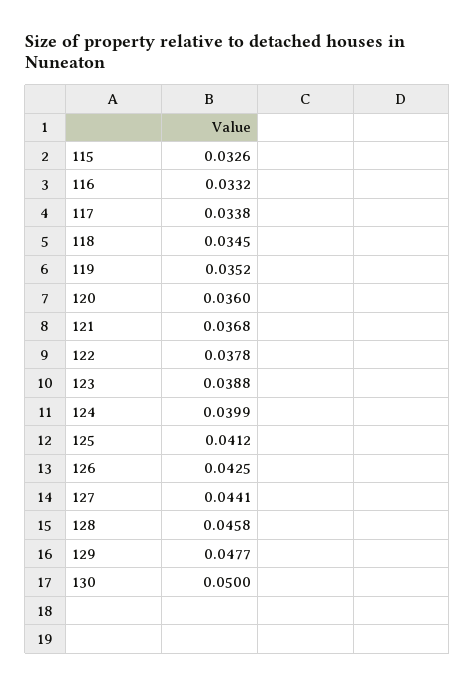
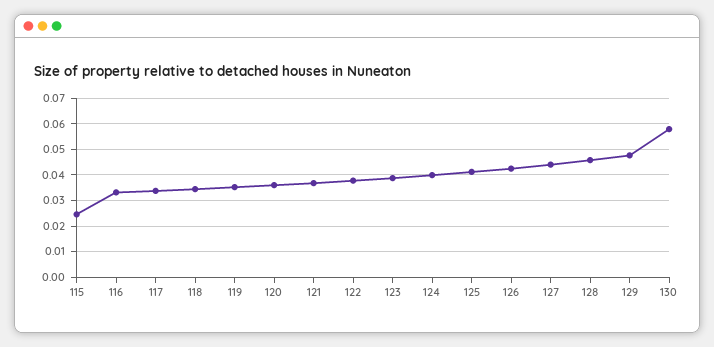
  {
-   "115": 0.0326,
+   "115": 0.025,
    "116": 0.0332,
    "117": 0.0338,
    "118": 0.0345,
    "119": 0.0352,
    "120": 0.036,
    "121": 0.0368,
    "122": 0.0378,
    "123": 0.0388,
    "124": 0.0399,
    "125": 0.0412,
    "126": 0.0425,
    "127": 0.0441,
    "128": 0.0458,
    "129": 0.0477,
-   "130": 0.05
+   "130": 0.0575
  }

